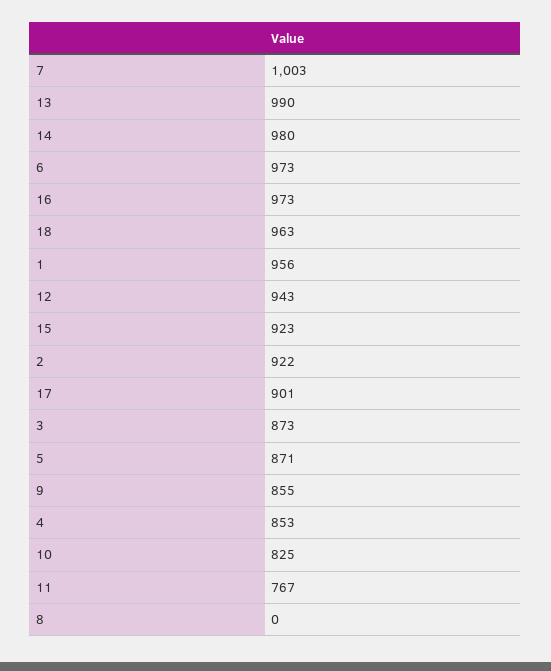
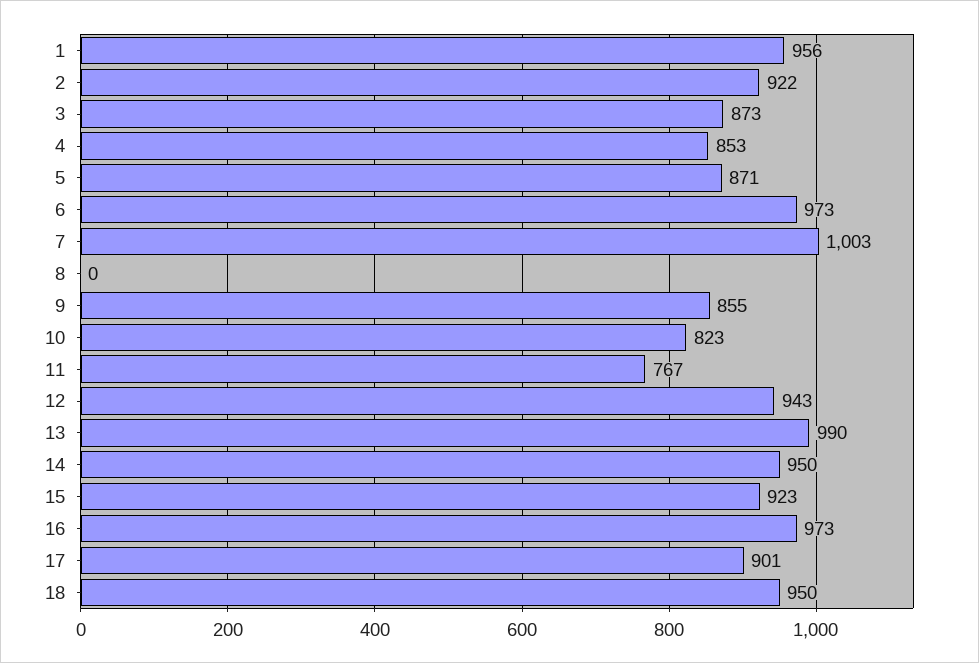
  {
    "7": 1003,
    "13": 990,
-   "14": 980,
+   "14": 950,
    "6": 973,
    "16": 973,
-   "18": 963,
+   "18": 950,
    "1": 956,
    "12": 943,
    "15": 923,
    "2": 922,
    "17": 901,
    "3": 873,
    "5": 871,
    "9": 855,
    "4": 853,
-   "10": 825,
+   "10": 823,
    "11": 767,
    "8": 0
  }

